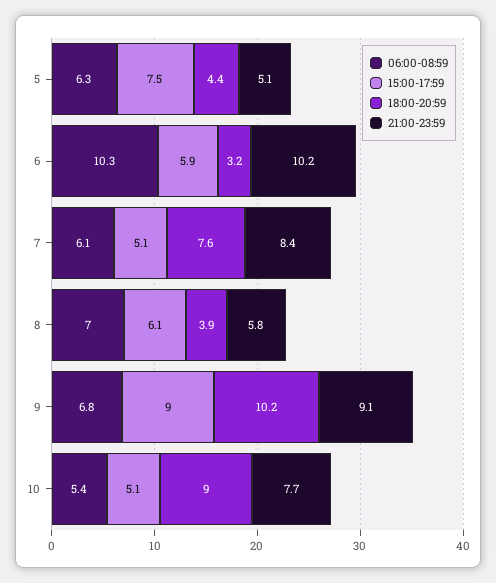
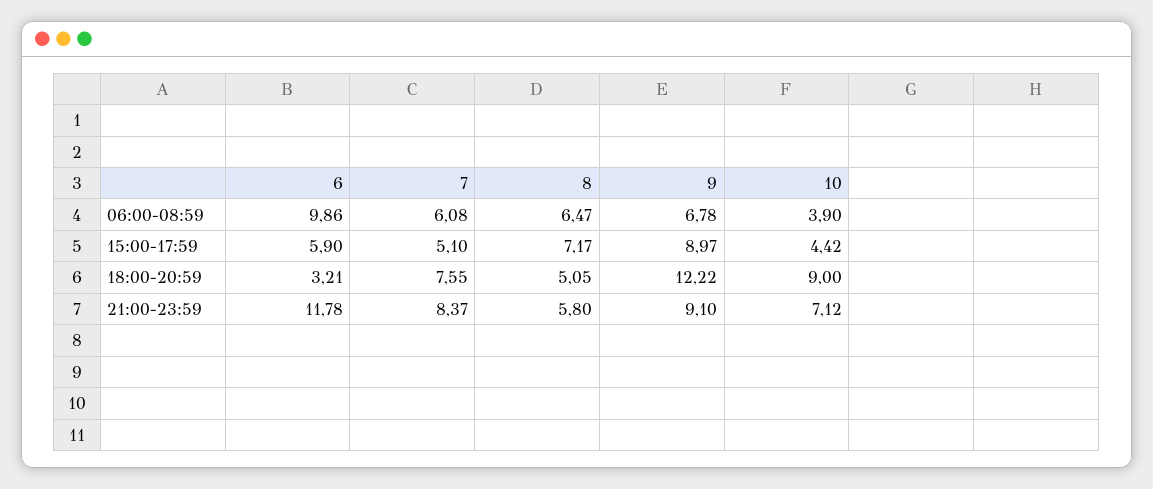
  {
    "06:00-08:59": {
-     "5": 6.3,
-     "6": 10.3,
+     "6": 9.86,
      "7": 6.08,
-     "8": 7,
+     "8": 6.47,
      "9": 6.78,
-     "10": 5.4
+     "10": 3.9
    },
    "15:00-17:59": {
-     "5": 7.5,
      "6": 5.9,
      "7": 5.1,
-     "8": 6.1,
+     "8": 7.17,
      "9": 8.97,
-     "10": 5.1
+     "10": 4.42
    },
    "18:00-20:59": {
-     "5": 4.4,
      "6": 3.21,
      "7": 7.55,
-     "8": 3.9,
+     "8": 5.05,
-     "9": 10.2,
+     "9": 12.22,
      "10": 9
    },
    "21:00-23:59": {
-     "5": 5.1,
-     "6": 10.2,
+     "6": 11.78,
      "7": 8.37,
      "8": 5.8,
      "9": 9.1,
-     "10": 7.7
+     "10": 7.12
    }
  }

